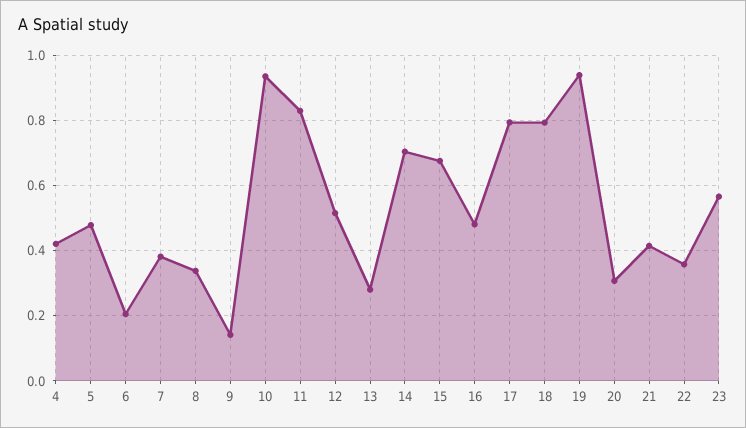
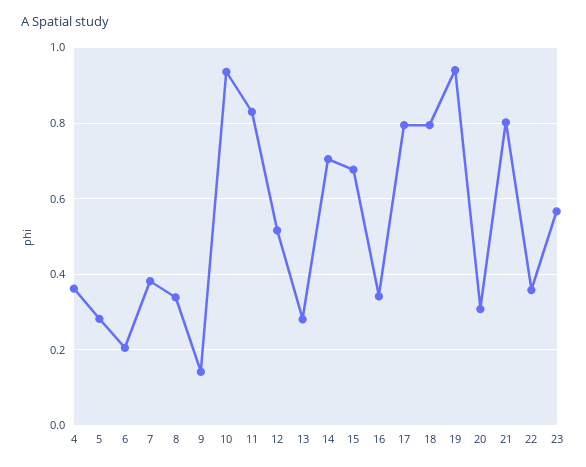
  {
-   "4": 0.42,
+   "4": 0.36,
-   "5": 0.48,
+   "5": 0.28,
    "6": 0.2,
    "7": 0.38,
    "8": 0.34,
    "9": 0.14,
    "10": 0.94,
    "11": 0.82,
    "12": 0.52,
    "13": 0.28,
    "14": 0.7,
    "15": 0.68,
-   "16": 0.48,
+   "16": 0.34,
    "17": 0.8,
    "18": 0.8,
    "19": 0.94,
    "20": 0.3,
-   "21": 0.42,
+   "21": 0.8,
    "22": 0.36,
    "23": 0.56
  }

